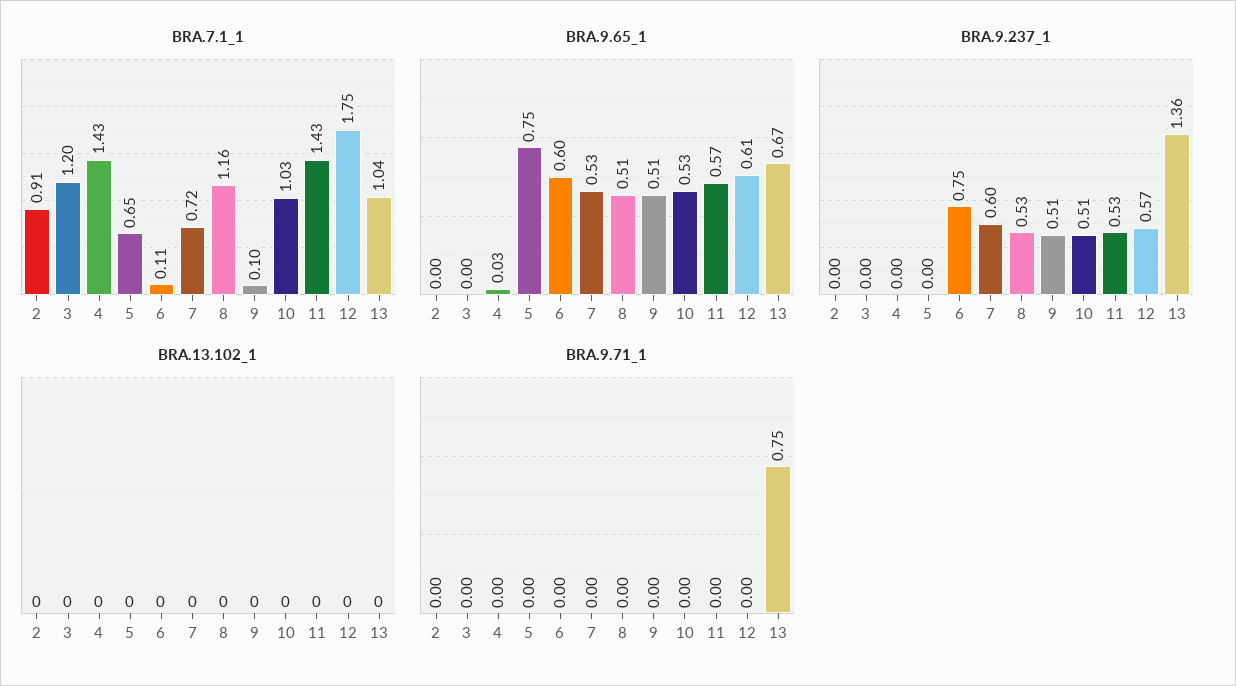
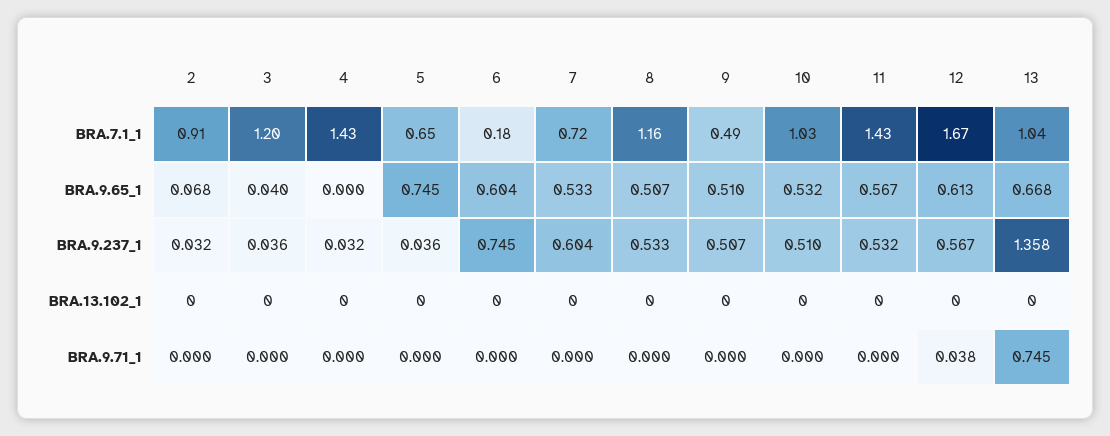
  {
    "BRA.7.1_1": {
      "2": 0.91,
      "3": 1.2,
      "4": 1.43,
      "5": 0.65,
-     "6": 0.11,
+     "6": 0.18,
      "7": 0.72,
      "8": 1.16,
-     "9": 0.1,
+     "9": 0.49,
      "10": 1.03,
      "11": 1.43,
-     "12": 1.75,
+     "12": 1.67,
      "13": 1.04
    },
    "BRA.9.65_1": {
-     "2": 0,
+     "2": 0.068,
-     "3": 0,
+     "3": 0.04,
-     "4": 0.03,
+     "4": 0,
      "5": 0.745,
      "6": 0.604,
      "7": 0.533,
      "8": 0.507,
      "9": 0.51,
      "10": 0.532,
      "11": 0.567,
      "12": 0.613,
      "13": 0.668
    },
    "BRA.9.237_1": {
-     "2": 0,
+     "2": 0.032,
-     "3": 0,
+     "3": 0.036,
-     "4": 0,
+     "4": 0.032,
-     "5": 0,
+     "5": 0.036,
      "6": 0.745,
      "7": 0.604,
      "8": 0.533,
      "9": 0.507,
      "10": 0.51,
      "11": 0.532,
      "12": 0.567,
      "13": 1.358
    },
    "BRA.13.102_1": {
      "2": 0,
      "3": 0,
      "4": 0,
      "5": 0,
      "6": 0,
      "7": 0,
      "8": 0,
      "9": 0,
      "10": 0,
      "11": 0,
      "12": 0,
      "13": 0
    },
    "BRA.9.71_1": {
      "2": 0,
      "3": 0,
      "4": 0,
      "5": 0,
      "6": 0,
      "7": 0,
      "8": 0,
      "9": 0,
      "10": 0,
      "11": 0,
-     "12": 0,
+     "12": 0.038,
      "13": 0.745
    }
  }

